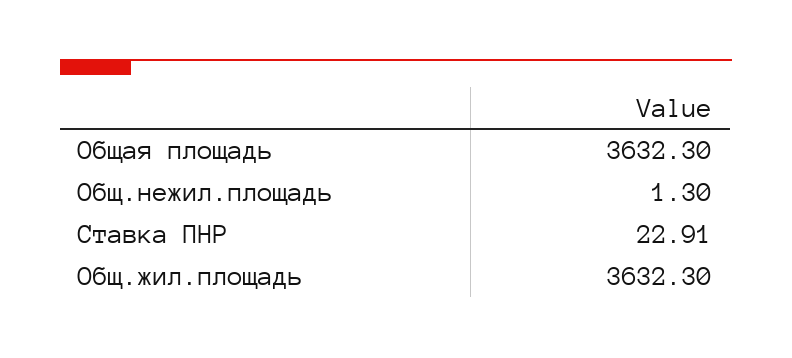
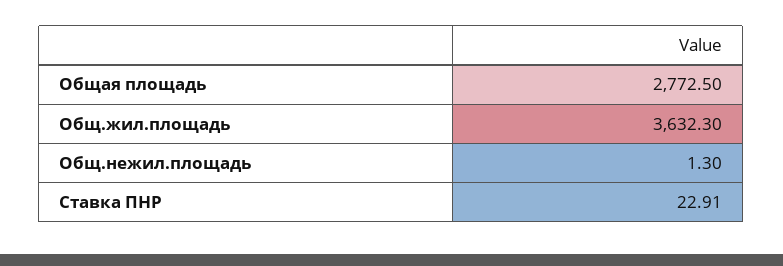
  {
-   "Общая площадь": 3632.3,
+   "Общая площадь": 2772.5,
    "Общ.нежил.площадь": 1.3,
    "Ставка ПНР": 22.91,
    "Общ.жил.площадь": 3632.3
  }

